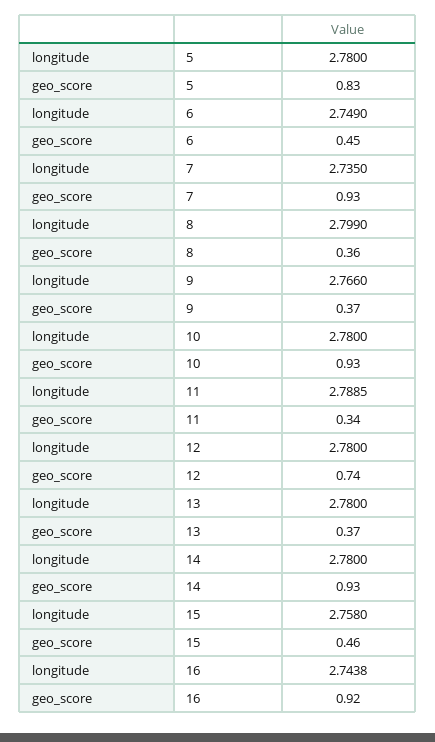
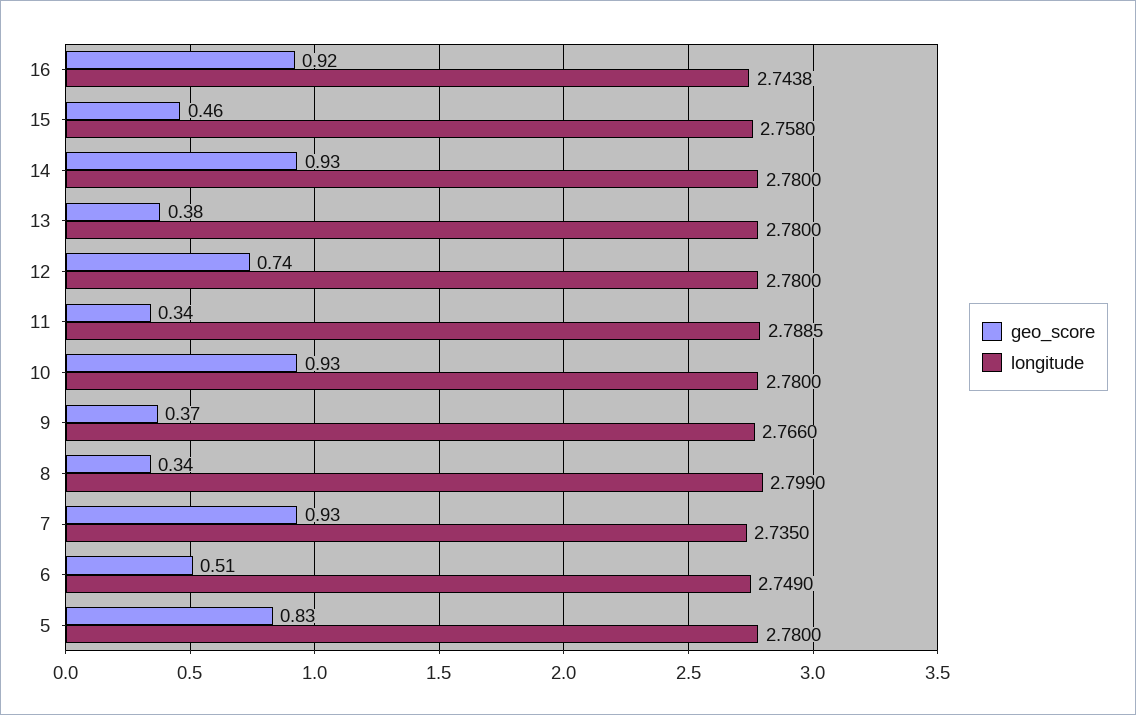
  {
    "longitude": {
      "5": 2.78,
      "6": 2.749,
      "7": 2.735,
      "8": 2.799,
      "9": 2.766,
      "10": 2.78,
      "11": 2.7885,
      "12": 2.78,
      "13": 2.78,
      "14": 2.78,
      "15": 2.758,
      "16": 2.7438
    },
    "geo_score": {
      "5": 0.83,
-     "6": 0.45,
+     "6": 0.51,
      "7": 0.93,
-     "8": 0.36,
+     "8": 0.34,
      "9": 0.37,
      "10": 0.93,
      "11": 0.34,
      "12": 0.74,
-     "13": 0.37,
+     "13": 0.38,
      "14": 0.93,
      "15": 0.46,
      "16": 0.92
    }
  }

